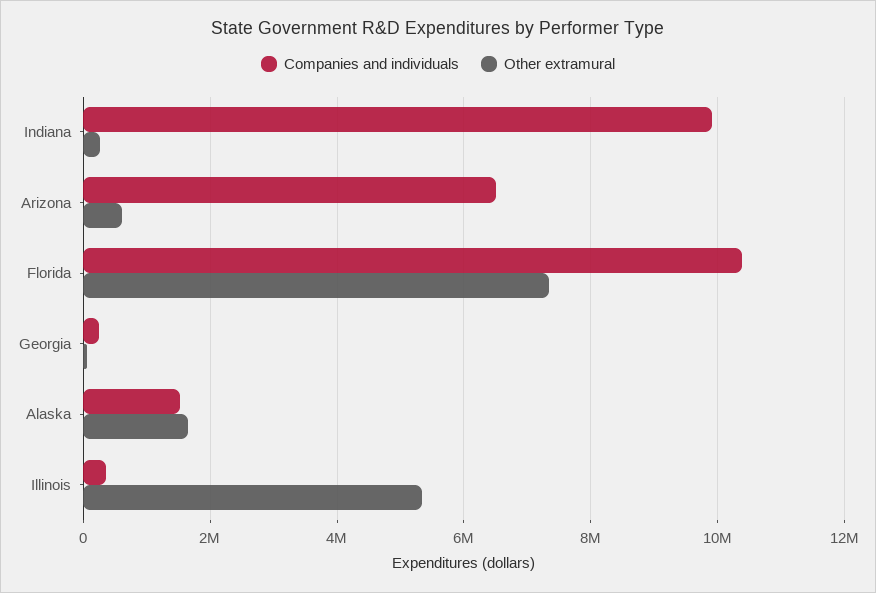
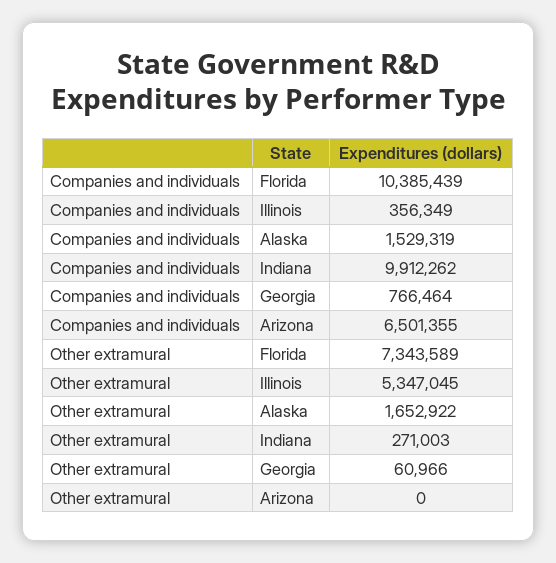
  {
    "Companies and individuals": {
      "Indiana": 9912262,
      "Arizona": 6501355,
      "Florida": 10385439,
-     "Georgia": 200000,
+     "Georgia": 766464,
      "Alaska": 1529319,
      "Illinois": 356349
    },
    "Other extramural": {
      "Indiana": 271003,
-     "Arizona": 600000,
+     "Arizona": 0,
      "Florida": 7343589,
      "Georgia": 60966,
      "Alaska": 1652922,
      "Illinois": 5347045
    }
  }

